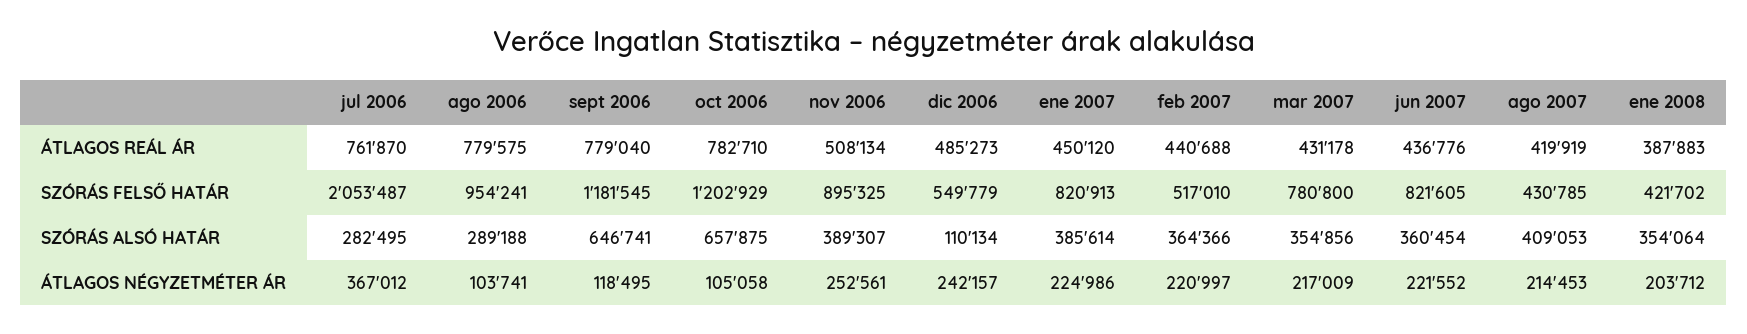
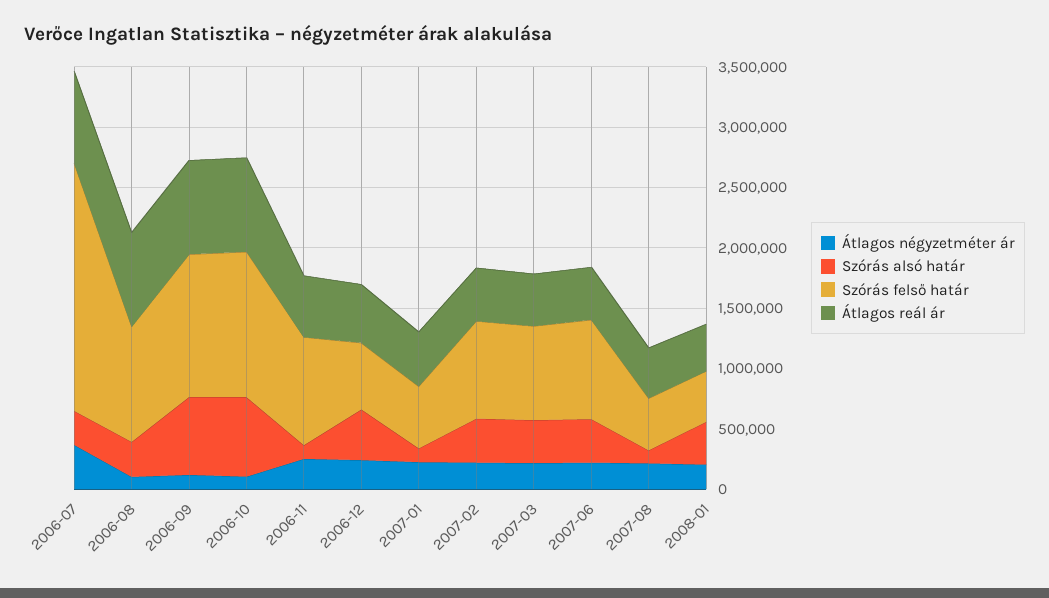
  {
    "ÁTLAGOS REÁL ÁR": {
      "jul 2006": 761870,
      "ago 2006": 779575,
      "sept 2006": 779040,
      "oct 2006": 782710,
      "nov 2006": 508134,
      "dic 2006": 485273,
      "ene 2007": 450120,
      "feb 2007": 440688,
      "mar 2007": 431178,
      "jun 2007": 436776,
      "ago 2007": 419919,
      "ene 2008": 387883
    },
    "SZÓRÁS FELSŐ HATÁR": {
      "jul 2006": 2053487,
      "ago 2006": 954241,
      "sept 2006": 1181545,
      "oct 2006": 1202929,
      "nov 2006": 895325,
      "dic 2006": 549779,
-     "ene 2007": 820913,
+     "ene 2007": 500000,
-     "feb 2007": 517010,
+     "feb 2007": 800000,
      "mar 2007": 780800,
      "jun 2007": 821605,
      "ago 2007": 430785,
      "ene 2008": 421702
    },
    "SZÓRÁS ALSÓ HATÁR": {
      "jul 2006": 282495,
      "ago 2006": 289188,
      "sept 2006": 646741,
      "oct 2006": 657875,
-     "nov 2006": 389307,
+     "nov 2006": 100000,
-     "dic 2006": 110134,
+     "dic 2006": 400000,
-     "ene 2007": 385614,
+     "ene 2007": 100000,
      "feb 2007": 364366,
      "mar 2007": 354856,
      "jun 2007": 360454,
-     "ago 2007": 409053,
+     "ago 2007": 100000,
      "ene 2008": 354064
    },
    "ÁTLAGOS NÉGYZETMÉTER ÁR": {
      "jul 2006": 367012,
      "ago 2006": 103741,
      "sept 2006": 118495,
      "oct 2006": 105058,
      "nov 2006": 252561,
      "dic 2006": 242157,
      "ene 2007": 224986,
      "feb 2007": 220997,
      "mar 2007": 217009,
      "jun 2007": 221552,
      "ago 2007": 214453,
      "ene 2008": 203712
    }
  }

